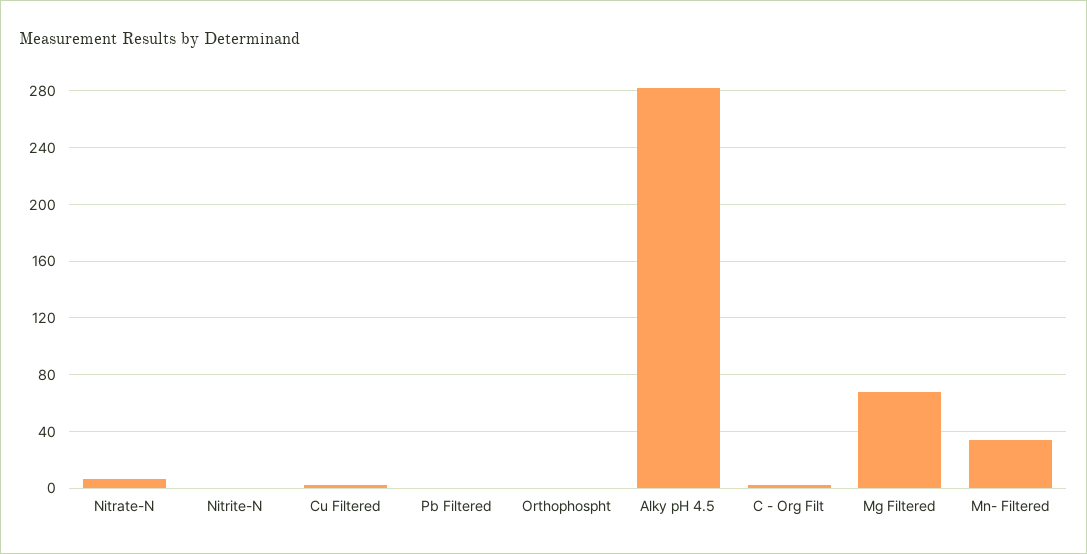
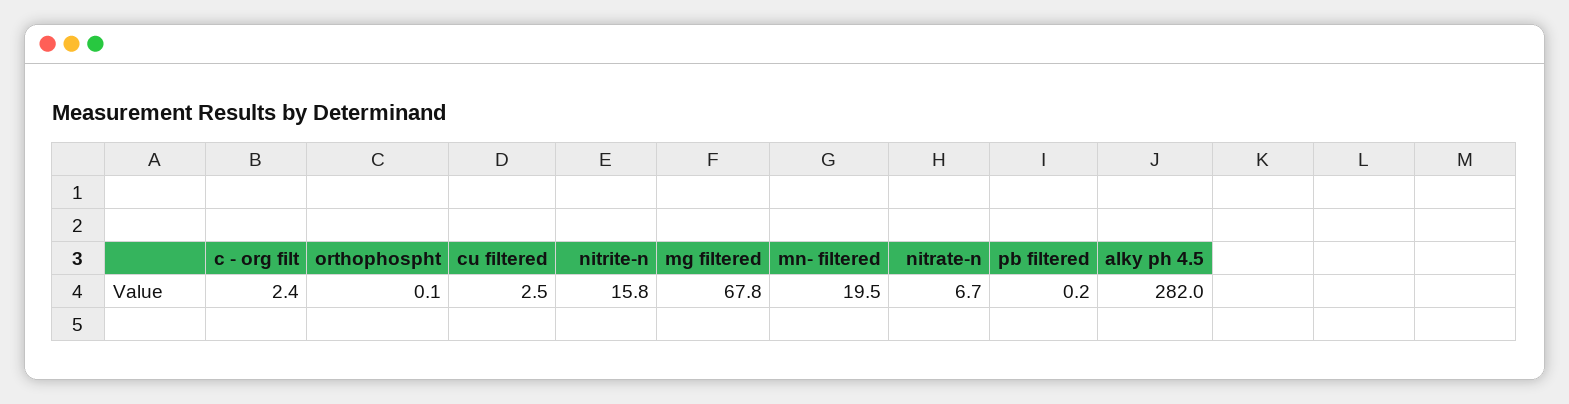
  {
    "Nitrate-N": 6.7,
-   "Nitrite-N": 0,
+   "Nitrite-N": 15.8,
    "Cu Filtered": 2.5,
    "Pb Filtered": 0.2,
    "Orthophospht": 0.1,
    "Alky pH 4.5": 282,
    "C - Org Filt": 2.4,
    "Mg Filtered": 67.8,
-   "Mn- Filtered": 35
+   "Mn- Filtered": 19.5
  }

